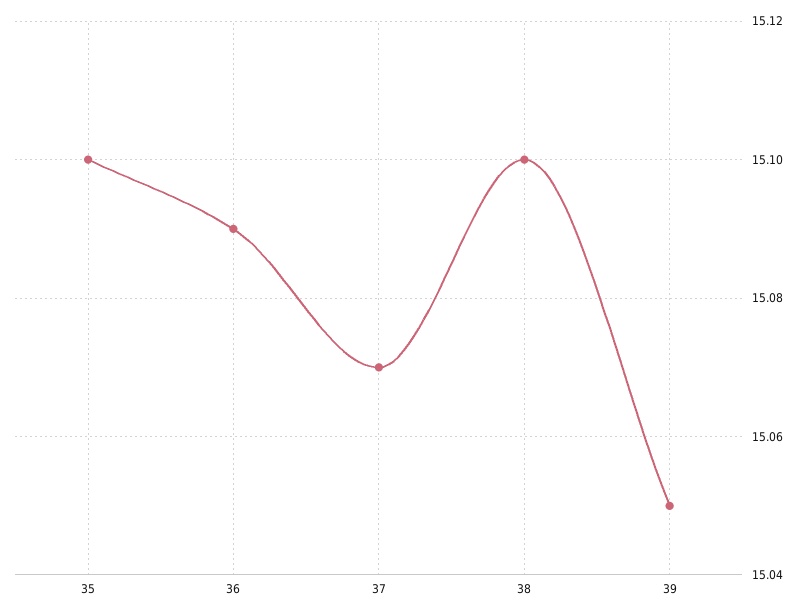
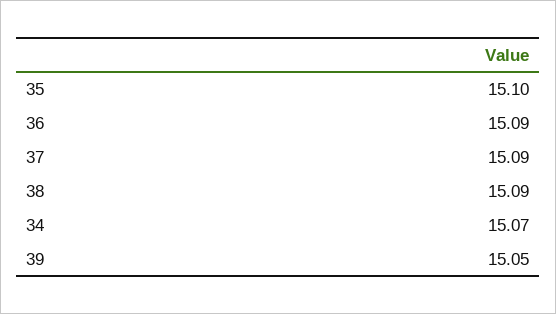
  {
    "35": 15.1,
    "36": 15.09,
-   "37": 15.07,
+   "37": 15.09,
-   "38": 15.1,
+   "38": 15.09,
-   "39": 15.05
+   "39": 15.05,
+   "34": 15.07
  }

